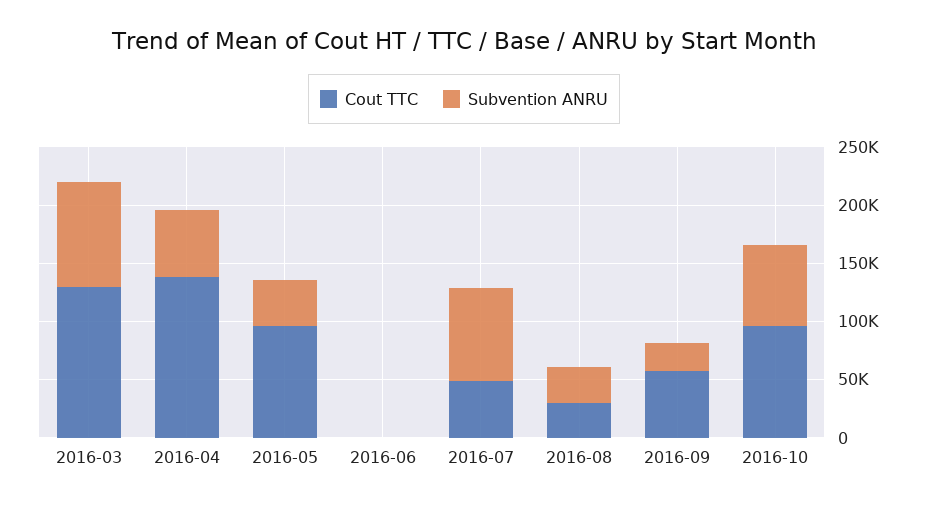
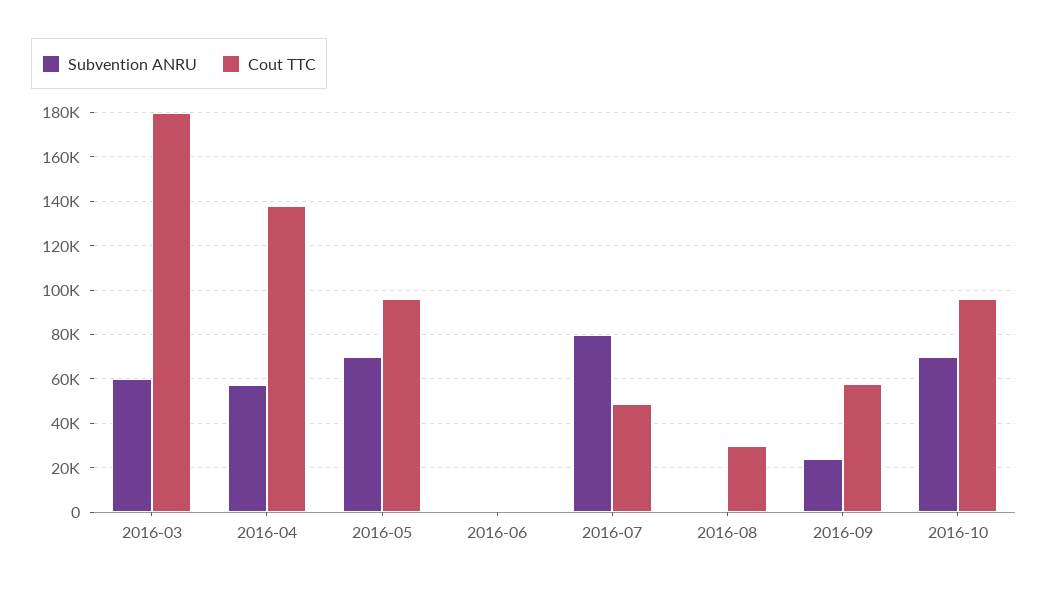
  {
    "Cout TTC": {
-     "2016-03": 130000,
+     "2016-03": 180000,
      "2016-04": 140000,
      "2016-05": 95000,
      "2016-06": 0,
      "2016-07": 50000,
      "2016-08": 30000,
      "2016-09": 60000,
      "2016-10": 95000
    },
    "Subvention ANRU": {
-     "2016-03": 90000,
+     "2016-03": 60000,
      "2016-04": 60000,
-     "2016-05": 40000,
+     "2016-05": 70000,
      "2016-06": 0,
      "2016-07": 80000,
-     "2016-08": 30000,
+     "2016-08": 0,
      "2016-09": 25000,
      "2016-10": 70000
    }
  }

